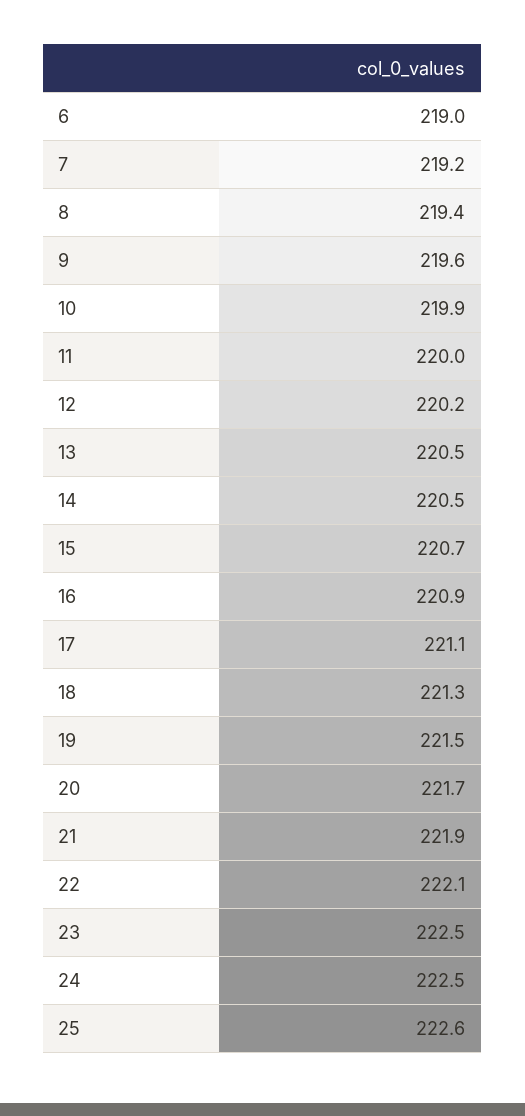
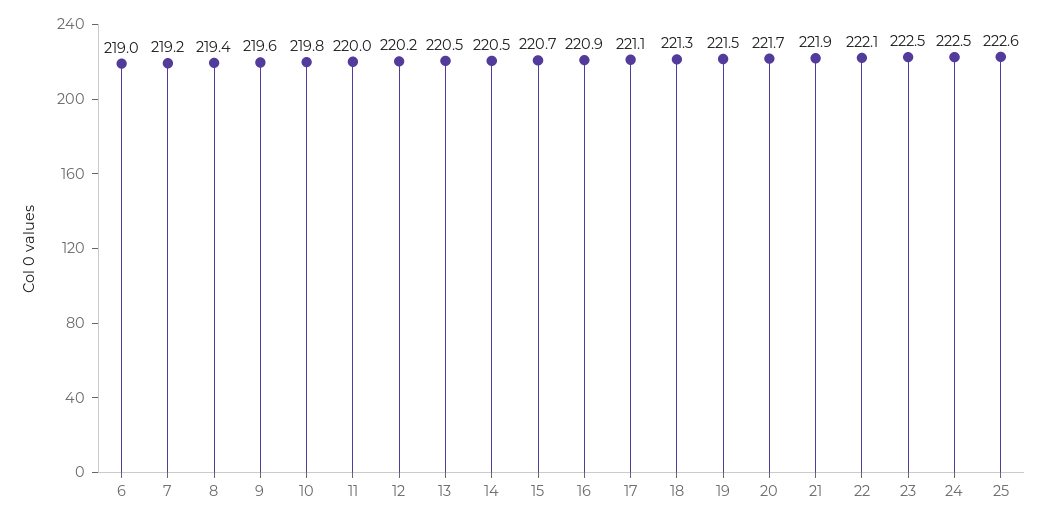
  {
    "6": 219,
    "7": 219.2,
    "8": 219.4,
    "9": 219.6,
-   "10": 219.9,
+   "10": 219.8,
    "11": 220,
    "12": 220.2,
    "13": 220.5,
    "14": 220.5,
    "15": 220.7,
    "16": 220.9,
    "17": 221.1,
    "18": 221.3,
    "19": 221.5,
    "20": 221.7,
    "21": 221.9,
    "22": 222.1,
    "23": 222.5,
    "24": 222.5,
    "25": 222.6
  }

